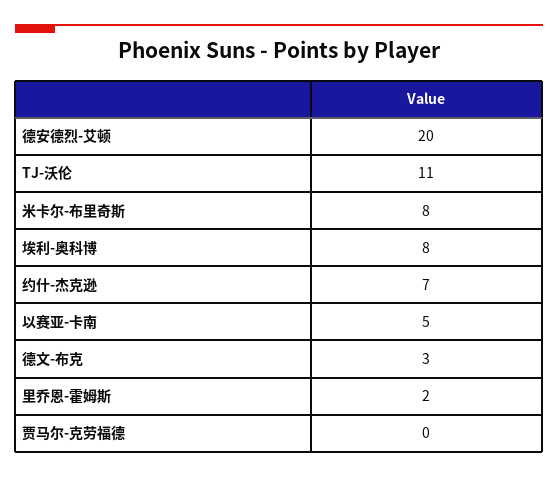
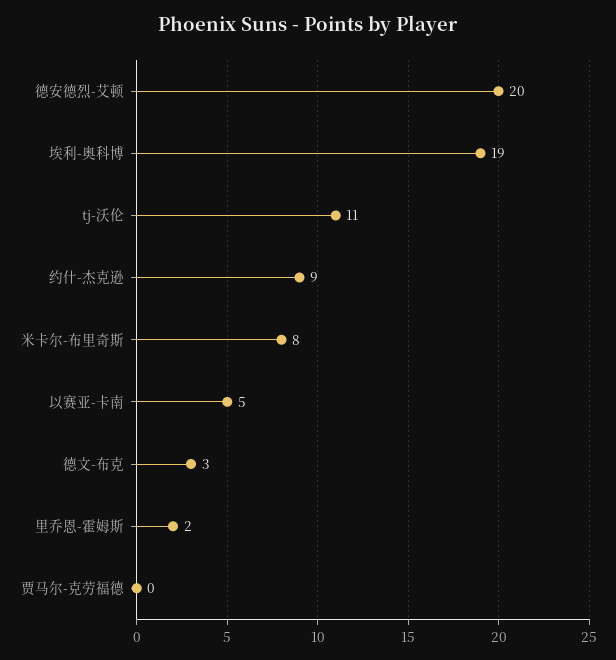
  {
    "德安德烈-艾顿": 20,
    "TJ-沃伦": 11,
    "米卡尔-布里奇斯": 8,
-   "埃利-奥科博": 8,
+   "埃利-奥科博": 19,
-   "约什-杰克逊": 7,
+   "约什-杰克逊": 9,
    "以赛亚-卡南": 5,
    "德文-布克": 3,
    "里乔恩-霍姆斯": 2,
    "贾马尔-克劳福德": 0
  }

